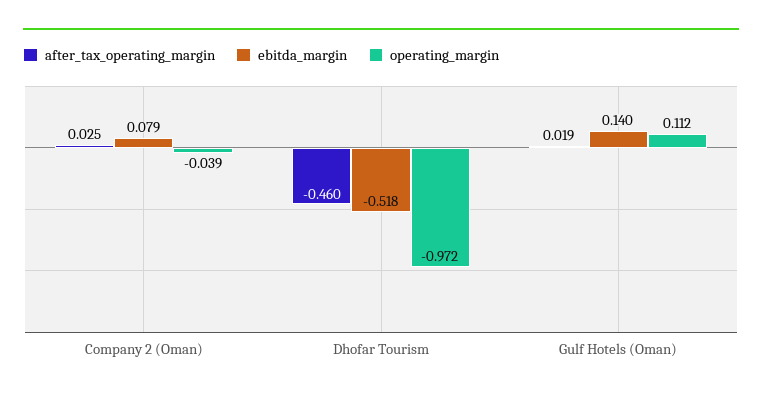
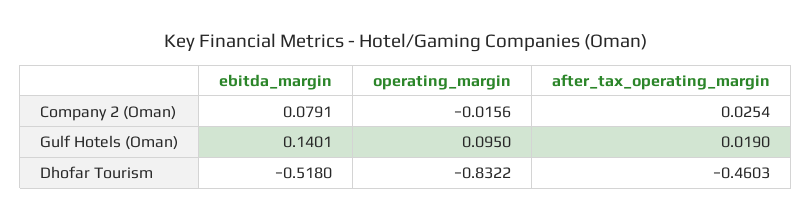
  {
    "after_tax_operating_margin": {
      "Company 2 (Oman)": 0.0254,
      "Dhofar Tourism": -0.4603,
      "Gulf Hotels (Oman)": 0.019
    },
    "ebitda_margin": {
      "Company 2 (Oman)": 0.0791,
      "Dhofar Tourism": -0.518,
      "Gulf Hotels (Oman)": 0.1401
    },
    "operating_margin": {
-     "Company 2 (Oman)": -0.039,
+     "Company 2 (Oman)": -0.0156,
-     "Dhofar Tourism": -0.972,
+     "Dhofar Tourism": -0.8322,
-     "Gulf Hotels (Oman)": 0.112
+     "Gulf Hotels (Oman)": 0.095
    }
  }

